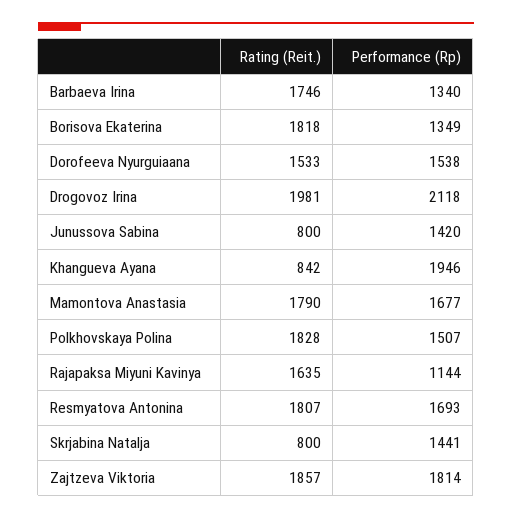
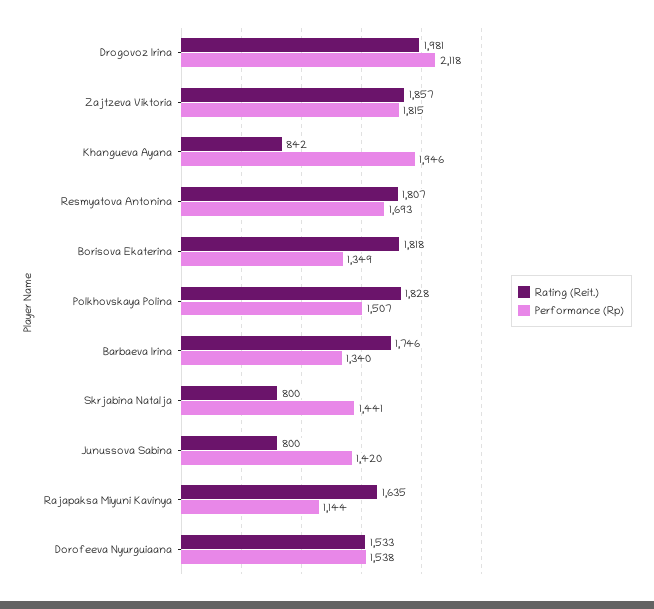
  {
    "Rating (Reit.)": {
      "Barbaeva Irina": 1746,
      "Borisova Ekaterina": 1818,
      "Dorofeeva Nyurguiaana": 1533,
      "Drogovoz Irina": 1981,
      "Junussova Sabina": 800,
      "Khangueva Ayana": 842,
-     "Mamontova Anastasia": 1790,
      "Polkhovskaya Polina": 1828,
      "Rajapaksa Miyuni Kavinya": 1635,
      "Resmyatova Antonina": 1807,
      "Skrjabina Natalja": 800,
      "Zajtzeva Viktoria": 1857
    },
    "Performance (Rp)": {
      "Barbaeva Irina": 1340,
      "Borisova Ekaterina": 1349,
      "Dorofeeva Nyurguiaana": 1538,
      "Drogovoz Irina": 2118,
      "Junussova Sabina": 1420,
      "Khangueva Ayana": 1946,
-     "Mamontova Anastasia": 1677,
      "Polkhovskaya Polina": 1507,
      "Rajapaksa Miyuni Kavinya": 1144,
      "Resmyatova Antonina": 1693,
      "Skrjabina Natalja": 1441,
-     "Zajtzeva Viktoria": 1814
+     "Zajtzeva Viktoria": 1815
    }
  }

